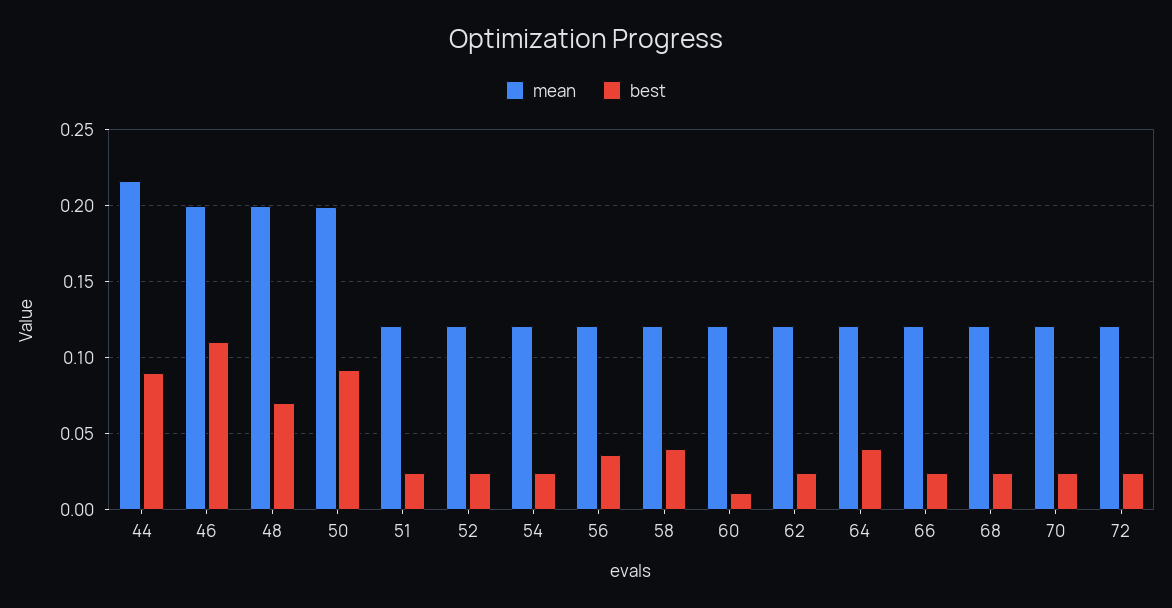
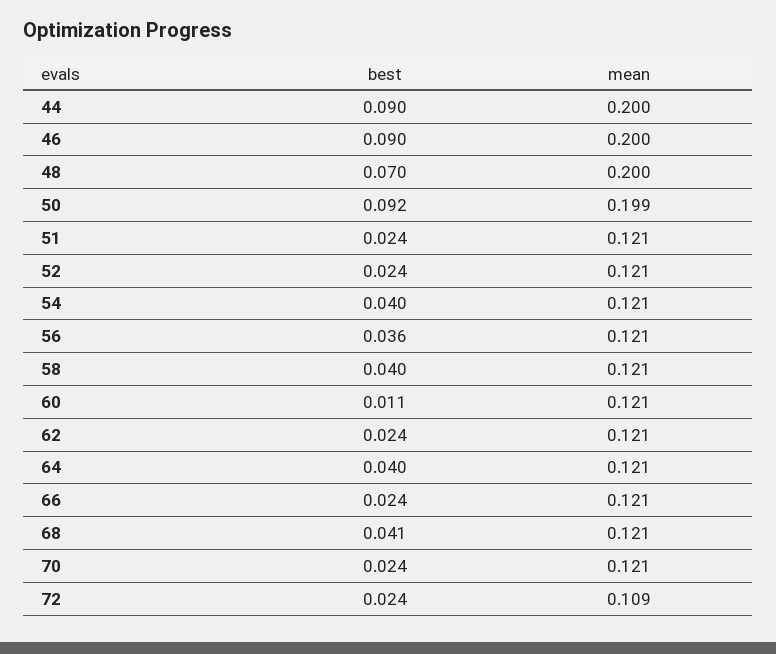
  {
    "mean": {
-     "44": 0.215,
+     "44": 0.2,
      "46": 0.2,
      "48": 0.2,
      "50": 0.199,
      "51": 0.121,
      "52": 0.121,
      "54": 0.121,
      "56": 0.121,
      "58": 0.121,
      "60": 0.121,
      "62": 0.121,
      "64": 0.121,
      "66": 0.121,
      "68": 0.121,
      "70": 0.121,
-     "72": 0.12
+     "72": 0.109
    },
    "best": {
      "44": 0.09,
-     "46": 0.11,
+     "46": 0.09,
      "48": 0.07,
      "50": 0.092,
      "51": 0.024,
      "52": 0.024,
-     "54": 0.025,
+     "54": 0.04,
      "56": 0.036,
      "58": 0.04,
      "60": 0.011,
      "62": 0.024,
      "64": 0.04,
      "66": 0.024,
-     "68": 0.025,
+     "68": 0.041,
      "70": 0.024,
      "72": 0.024
    }
  }

